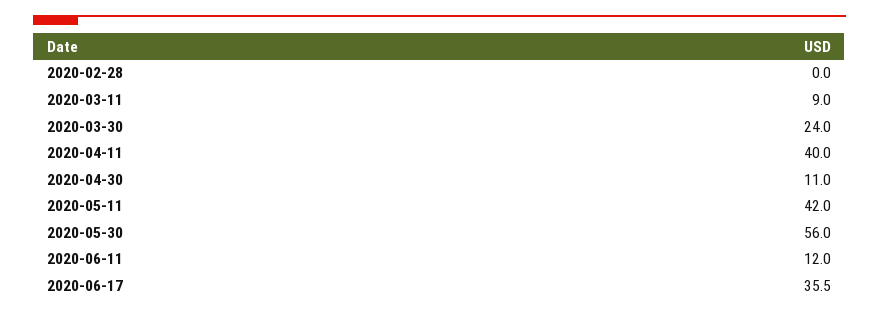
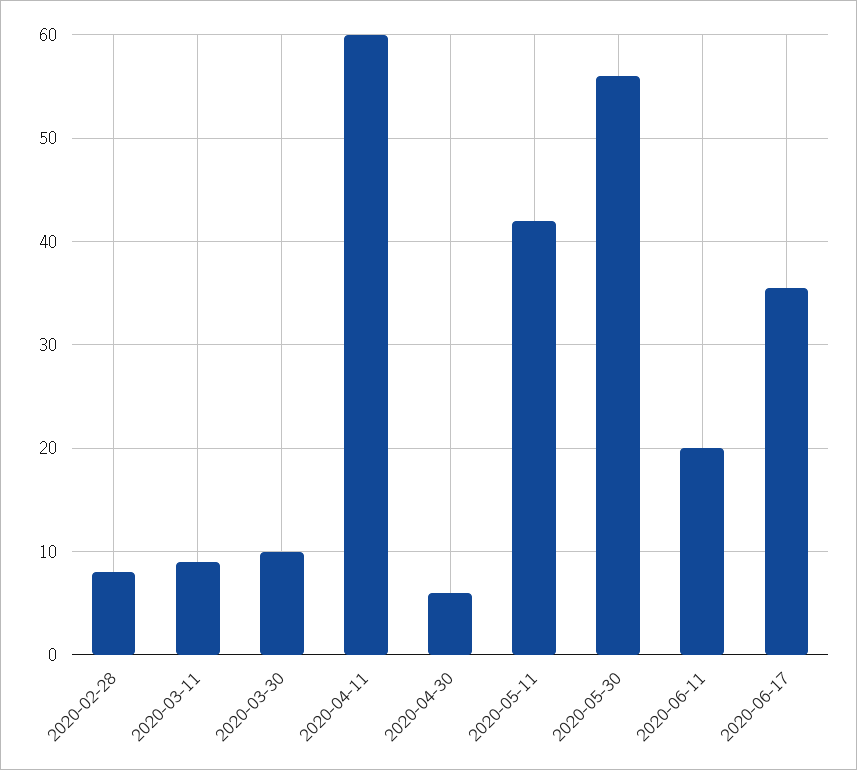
  {
-   "2020-02-28": 0,
+   "2020-02-28": 8,
    "2020-03-11": 9,
-   "2020-03-30": 24,
+   "2020-03-30": 10,
-   "2020-04-11": 40,
+   "2020-04-11": 60,
-   "2020-04-30": 11,
+   "2020-04-30": 6,
    "2020-05-11": 42,
    "2020-05-30": 56,
-   "2020-06-11": 12,
+   "2020-06-11": 20,
    "2020-06-17": 35.5
  }

